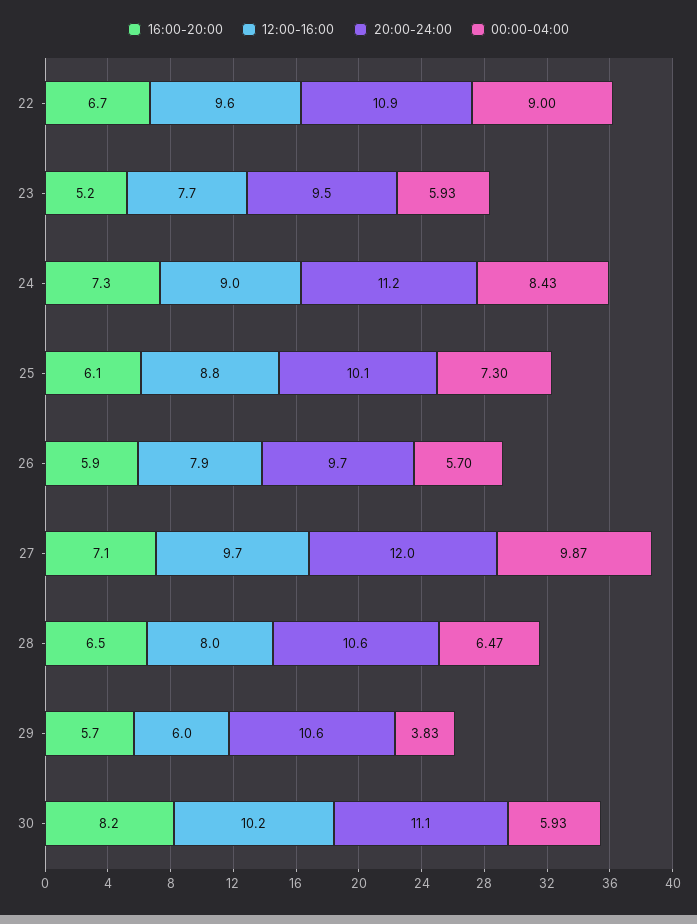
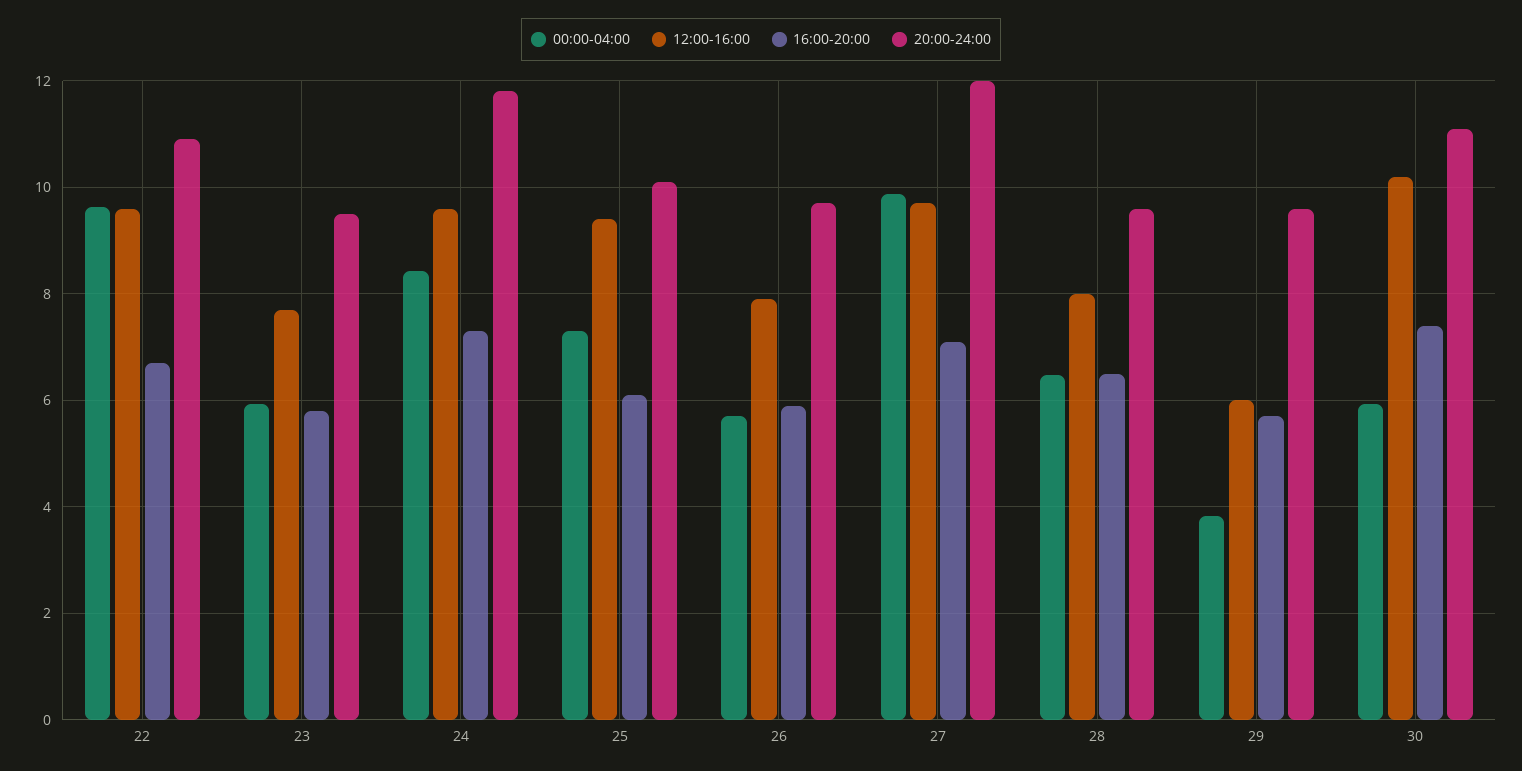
  {
    "16:00-20:00": {
      "22": 6.7,
-     "23": 5.2,
+     "23": 5.8,
      "24": 7.3,
      "25": 6.1,
      "26": 5.9,
      "27": 7.1,
      "28": 6.5,
      "29": 5.7,
-     "30": 8.2
+     "30": 7.4
    },
    "12:00-16:00": {
      "22": 9.6,
      "23": 7.7,
-     "24": 9,
+     "24": 9.6,
-     "25": 8.8,
+     "25": 9.4,
      "26": 7.9,
      "27": 9.7,
      "28": 8,
      "29": 6,
      "30": 10.2
    },
    "20:00-24:00": {
      "22": 10.9,
      "23": 9.5,
-     "24": 11.2,
+     "24": 11.8,
      "25": 10.1,
      "26": 9.7,
      "27": 12,
-     "28": 10.6,
+     "28": 9.6,
-     "29": 10.6,
+     "29": 9.6,
      "30": 11.1
    },
    "00:00-04:00": {
-     "22": 9,
+     "22": 9.6,
      "23": 5.93,
      "24": 8.43,
      "25": 7.3,
      "26": 5.7,
      "27": 9.87,
      "28": 6.47,
      "29": 3.83,
      "30": 5.93
    }
  }

